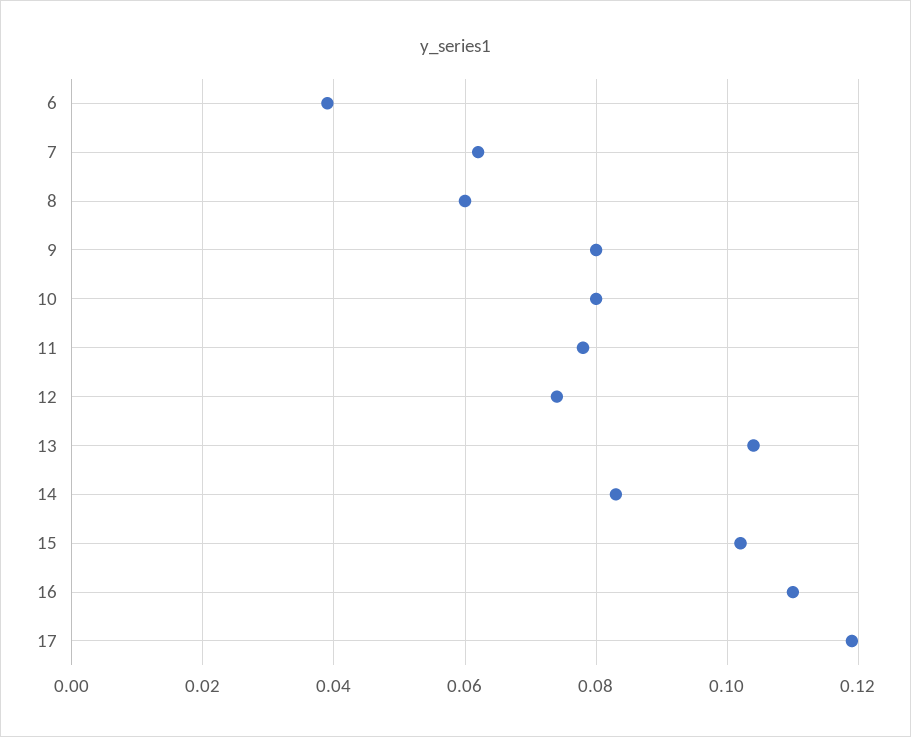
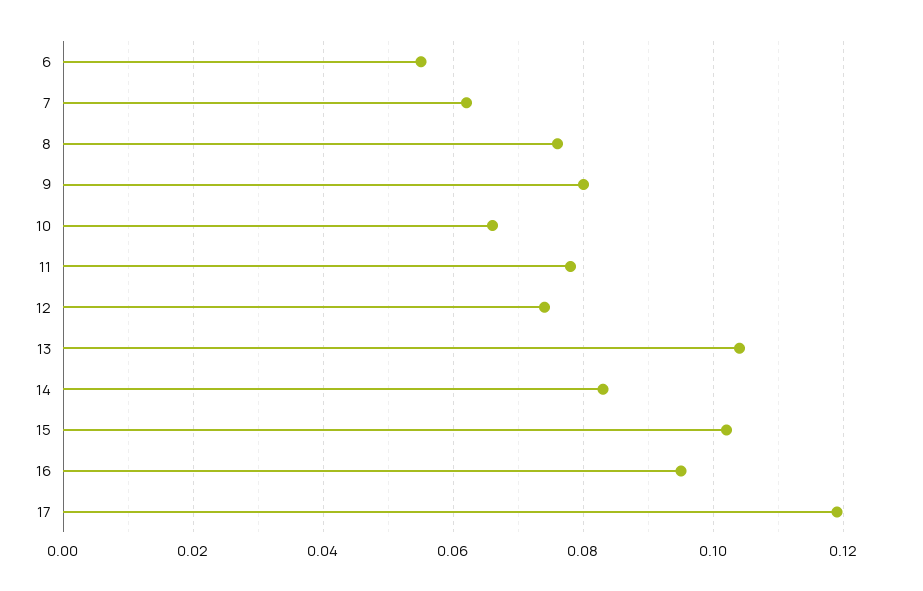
  {
-   "6": 0.04,
+   "6": 0.055,
    "7": 0.06,
-   "8": 0.06,
+   "8": 0.075,
    "9": 0.08,
-   "10": 0.08,
+   "10": 0.065,
    "11": 0.08,
    "12": 0.075,
    "13": 0.105,
    "14": 0.085,
    "15": 0.1,
-   "16": 0.11,
+   "16": 0.095,
    "17": 0.12
  }

